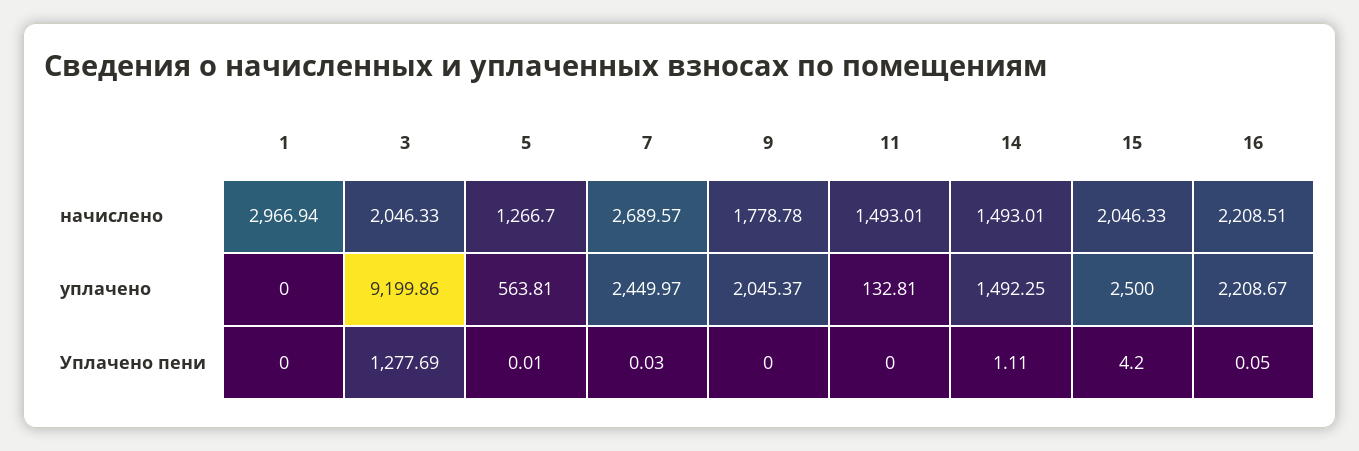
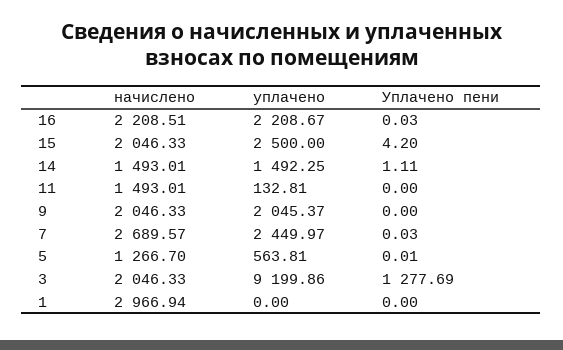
  {
    "1": {
      "начислено": 2966.94,
      "уплачено": 0,
      "Уплачено пени": 0
    },
    "3": {
      "начислено": 2046.33,
      "уплачено": 9199.86,
      "Уплачено пени": 1277.69
    },
    "5": {
      "начислено": 1266.7,
      "уплачено": 563.81,
      "Уплачено пени": 0.01
    },
    "7": {
      "начислено": 2689.57,
      "уплачено": 2449.97,
      "Уплачено пени": 0.03
    },
    "9": {
-     "начислено": 1778.78,
+     "начислено": 2046.33,
      "уплачено": 2045.37,
      "Уплачено пени": 0
    },
    "11": {
      "начислено": 1493.01,
      "уплачено": 132.81,
      "Уплачено пени": 0
    },
    "14": {
      "начислено": 1493.01,
      "уплачено": 1492.25,
      "Уплачено пени": 1.11
    },
    "15": {
      "начислено": 2046.33,
      "уплачено": 2500,
      "Уплачено пени": 4.2
    },
    "16": {
      "начислено": 2208.51,
      "уплачено": 2208.67,
-     "Уплачено пени": 0.05
+     "Уплачено пени": 0.03
    }
  }

